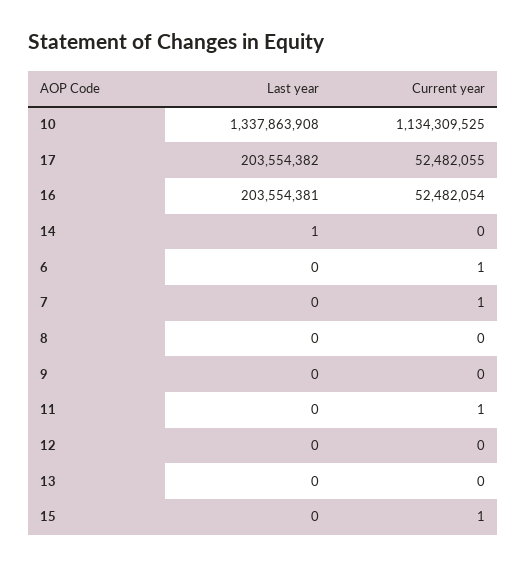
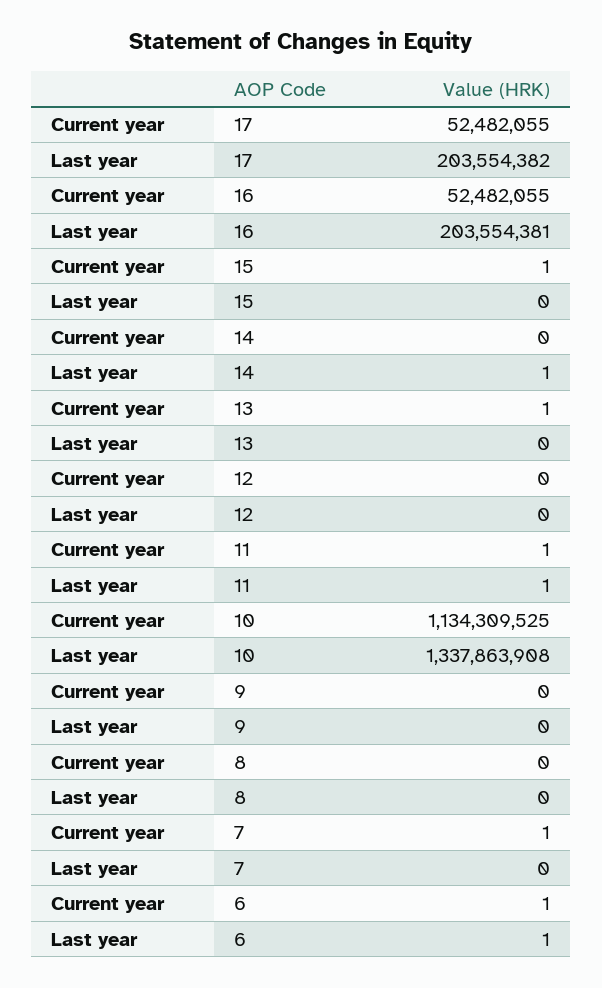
  {
    "Last year": {
      "10": 1337863908,
      "17": 203554382,
      "16": 203554381,
      "14": 1,
-     "6": 0,
+     "6": 1,
      "7": 0,
      "8": 0,
      "9": 0,
-     "11": 0,
+     "11": 1,
      "12": 0,
      "13": 0,
      "15": 0
    },
    "Current year": {
      "10": 1134309525,
      "17": 52482055,
-     "16": 52482054,
+     "16": 52482055,
      "14": 0,
      "6": 1,
      "7": 1,
      "8": 0,
      "9": 0,
      "11": 1,
      "12": 0,
-     "13": 0,
+     "13": 1,
      "15": 1
    }
  }

